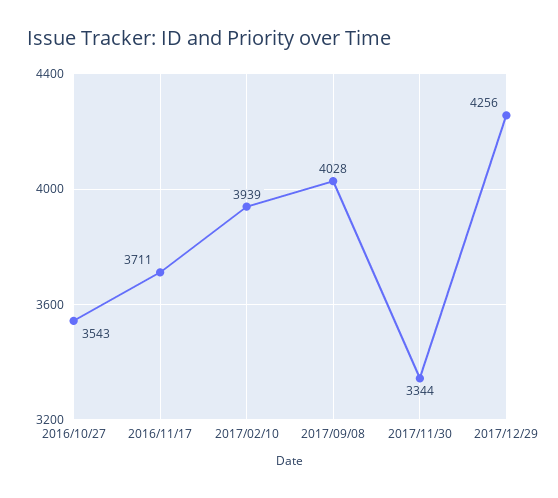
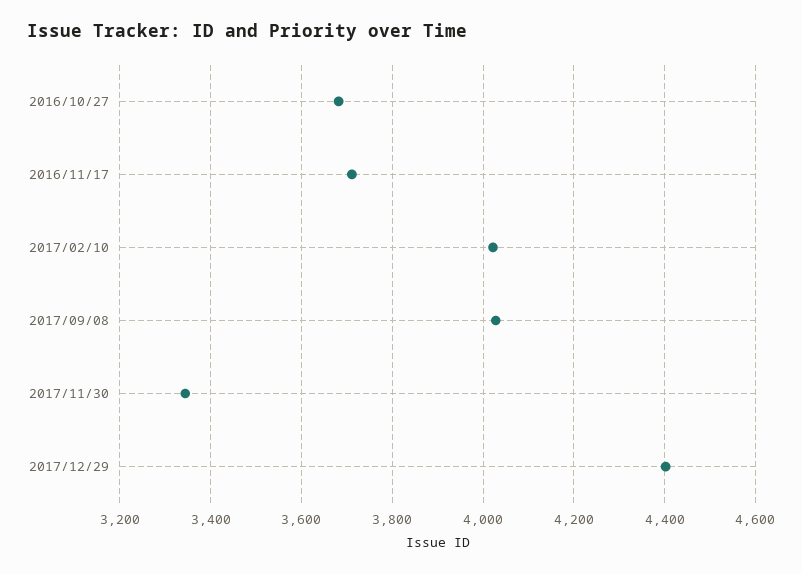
  {
-   "2016/10/27": 3543,
+   "2016/10/27": 3680,
    "2016/11/17": 3711,
-   "2017/02/10": 3939,
+   "2017/02/10": 4020,
    "2017/09/08": 4028,
    "2017/11/30": 3344,
-   "2017/12/29": 4256
+   "2017/12/29": 4400
  }

